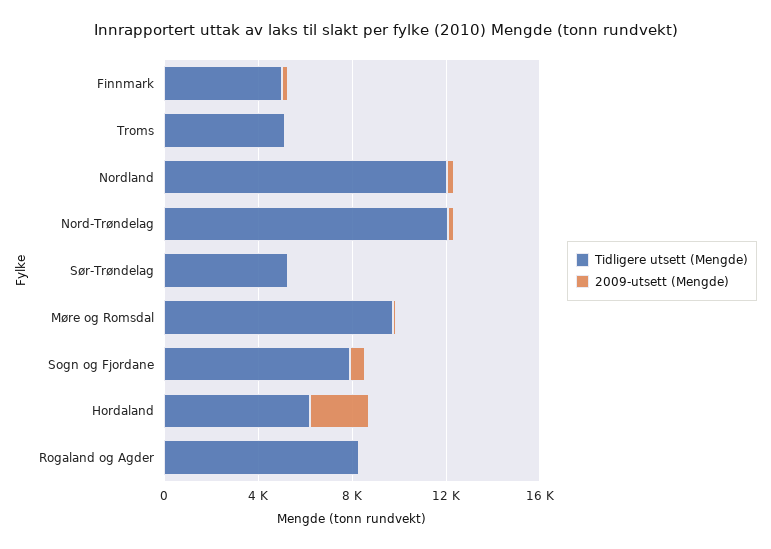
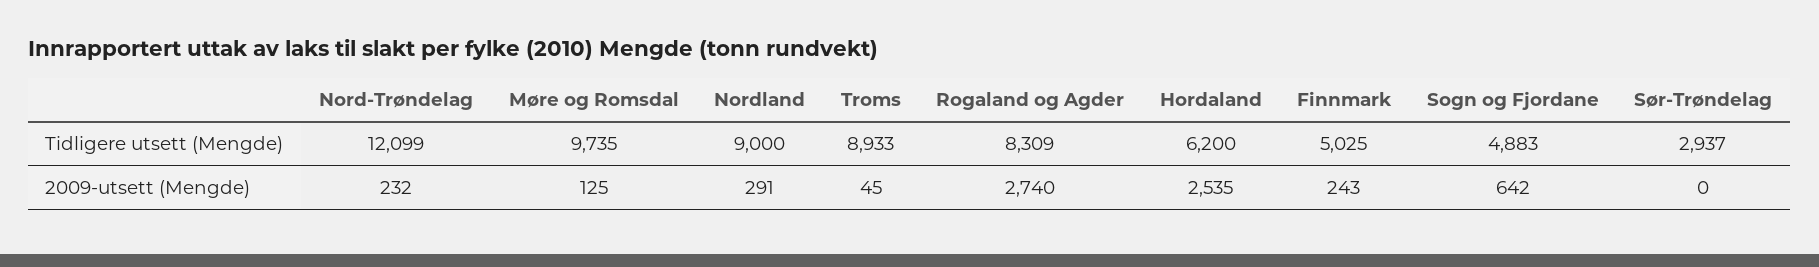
  {
    "Tidligere utsett (Mengde)": {
      "Finnmark": 5025,
-     "Troms": 5000,
+     "Troms": 8933,
-     "Nordland": 12000,
+     "Nordland": 9000,
      "Nord-Trøndelag": 12099,
-     "Sør-Trøndelag": 5000,
+     "Sør-Trøndelag": 2937,
      "Møre og Romsdal": 9735,
-     "Sogn og Fjordane": 8000,
+     "Sogn og Fjordane": 4883,
      "Hordaland": 6200,
      "Rogaland og Agder": 8309
    },
    "2009-utsett (Mengde)": {
      "Finnmark": 243,
      "Troms": 45,
      "Nordland": 291,
      "Nord-Trøndelag": 232,
      "Sør-Trøndelag": 0,
      "Møre og Romsdal": 125,
      "Sogn og Fjordane": 642,
      "Hordaland": 2535,
-     "Rogaland og Agder": 0
+     "Rogaland og Agder": 2740
    }
  }

